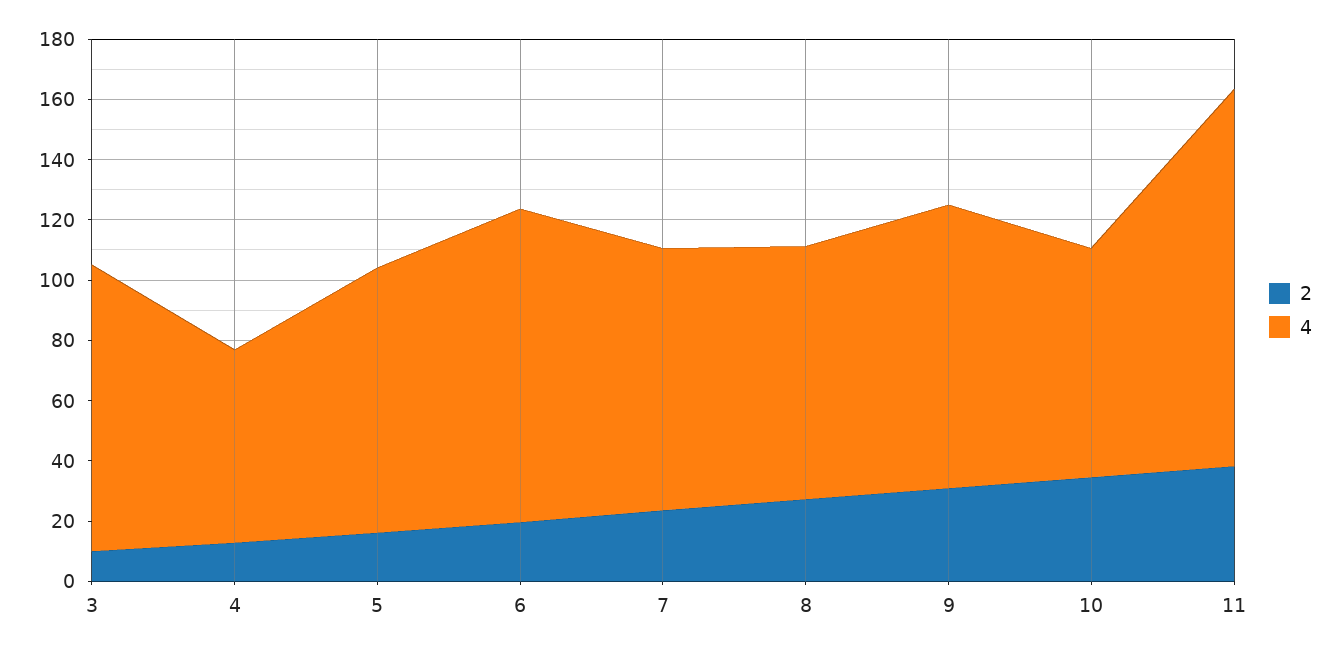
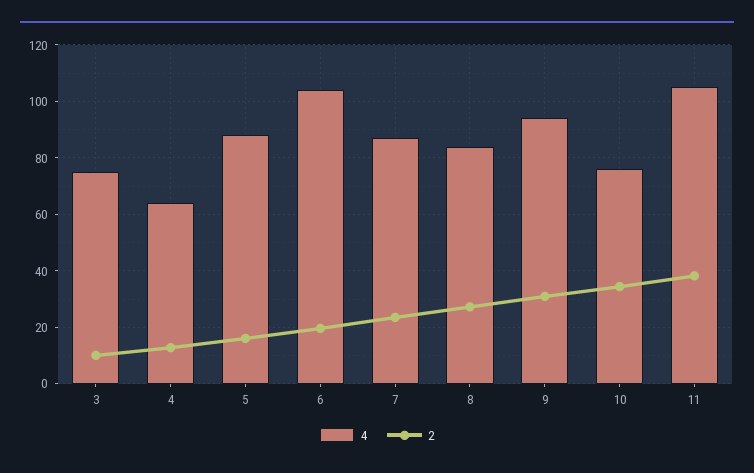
  {
    "2": {
      "3": 10,
      "4": 12.5,
      "5": 15,
      "6": 20,
      "7": 22.5,
      "8": 27.5,
      "9": 30,
      "10": 35,
      "11": 37.5
    },
    "4": {
-     "3": 95,
+     "3": 75,
      "4": 65,
      "5": 87.5,
      "6": 105,
      "7": 87.5,
      "8": 85,
      "9": 95,
      "10": 75,
-     "11": 125
+     "11": 105
    }
  }

